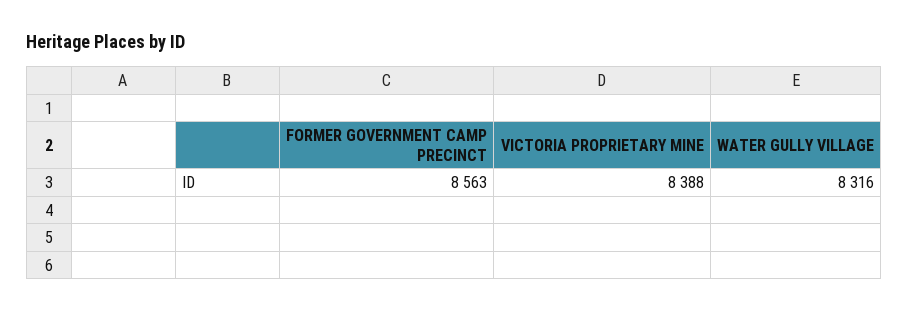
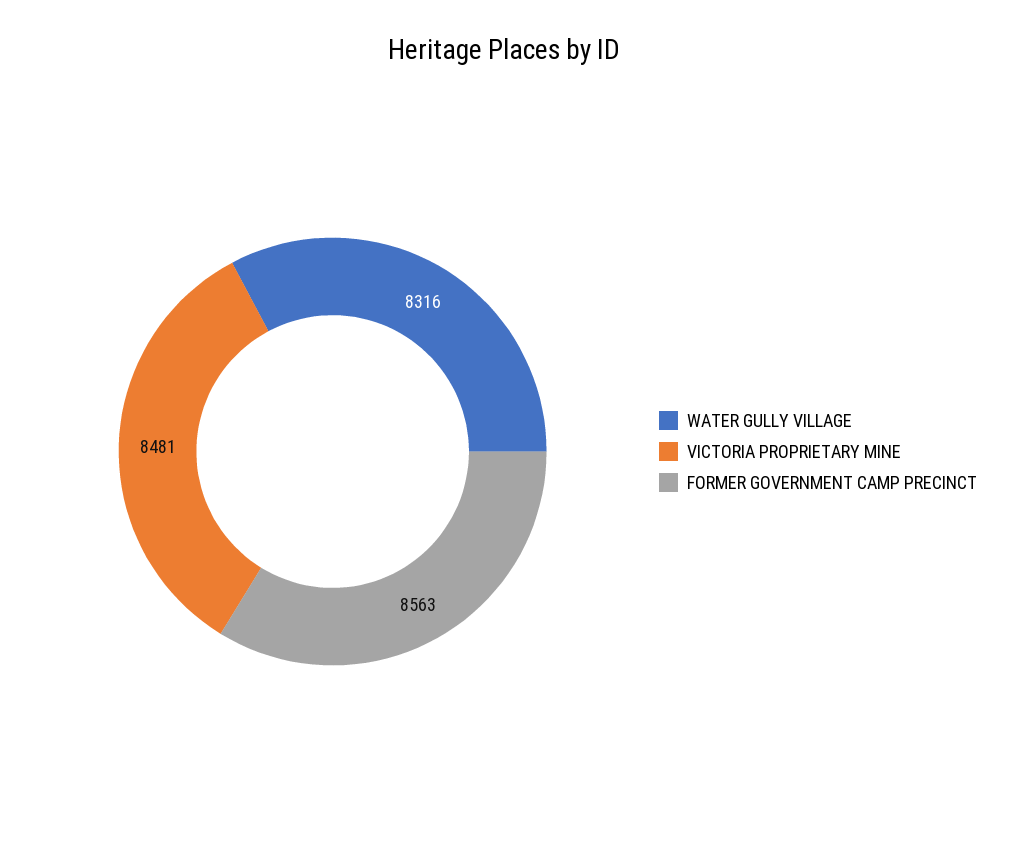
  {
    "FORMER GOVERNMENT CAMP PRECINCT": 8563,
-   "VICTORIA PROPRIETARY MINE": 8388,
+   "VICTORIA PROPRIETARY MINE": 8481,
    "WATER GULLY VILLAGE": 8316
  }

